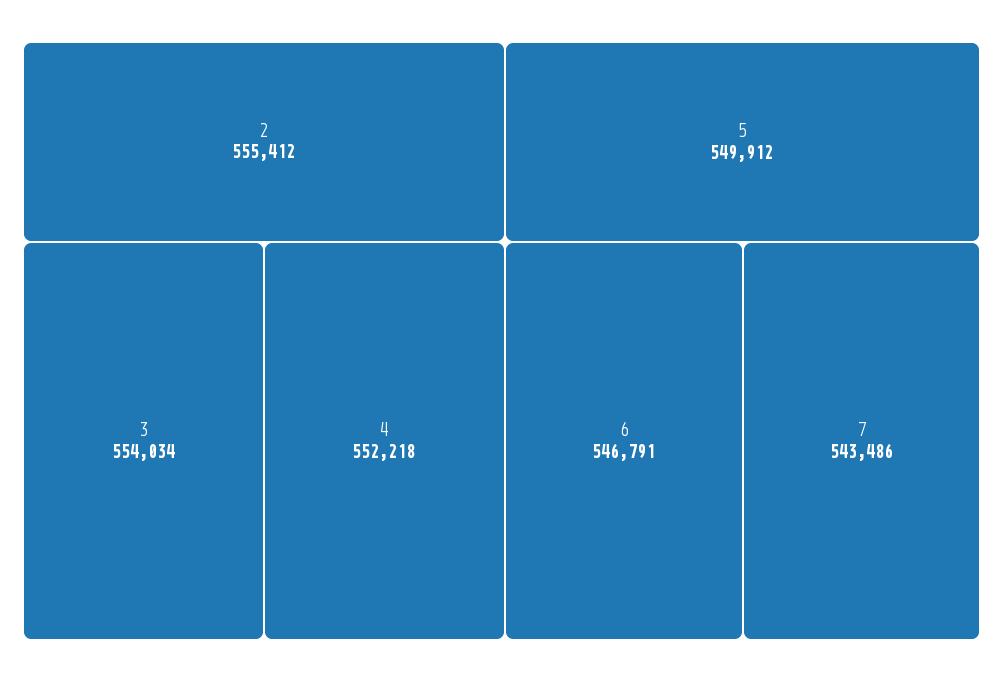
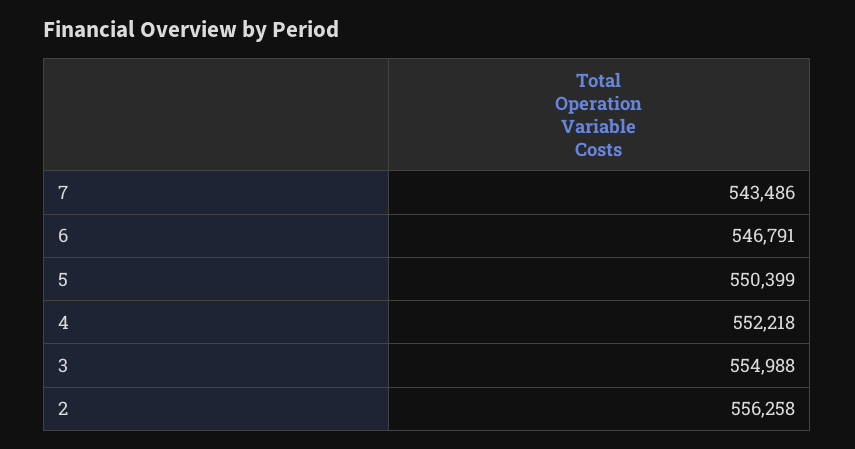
  {
-   "2": 555412,
+   "2": 556258,
-   "3": 554034,
+   "3": 554988,
    "4": 552218,
-   "5": 549912,
+   "5": 550399,
    "6": 546791,
    "7": 543486
  }

